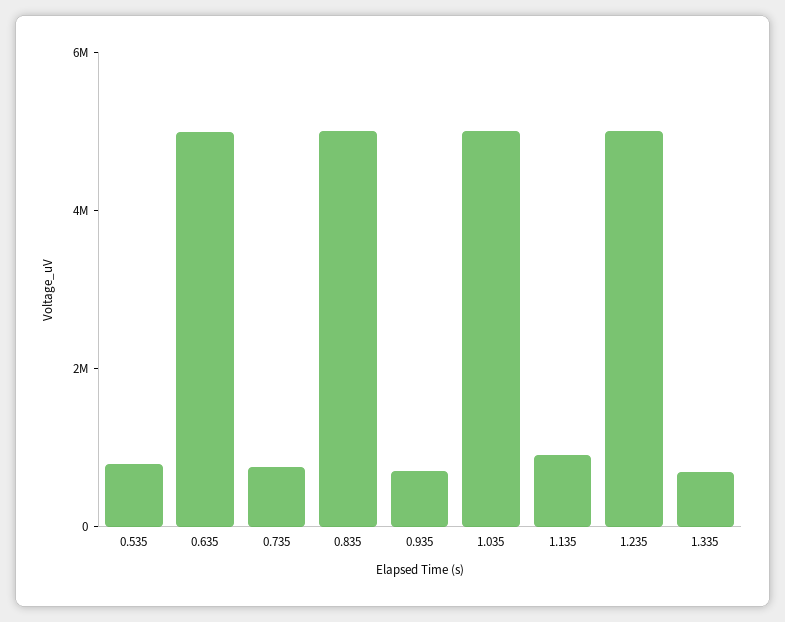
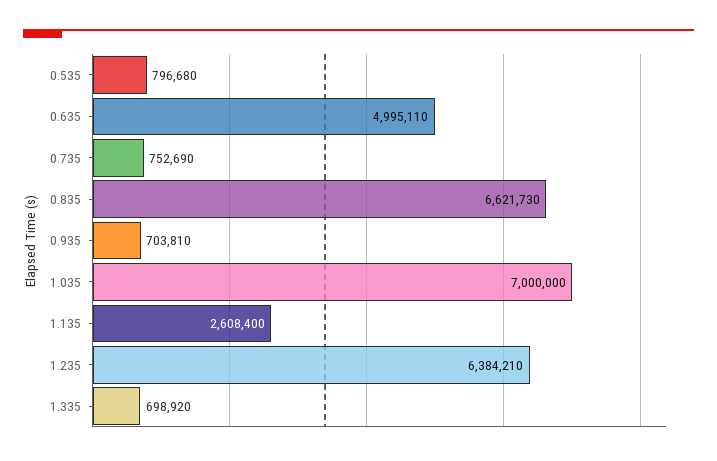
  {
    "0.535": 796680,
    "0.635": 4995110,
    "0.735": 752690,
-   "0.835": 5000000,
+   "0.835": 6621730,
    "0.935": 703810,
-   "1.035": 5000000,
+   "1.035": 7000000,
-   "1.135": 1000000,
+   "1.135": 2608400,
-   "1.235": 5000000,
+   "1.235": 6384210,
    "1.335": 698920
  }

